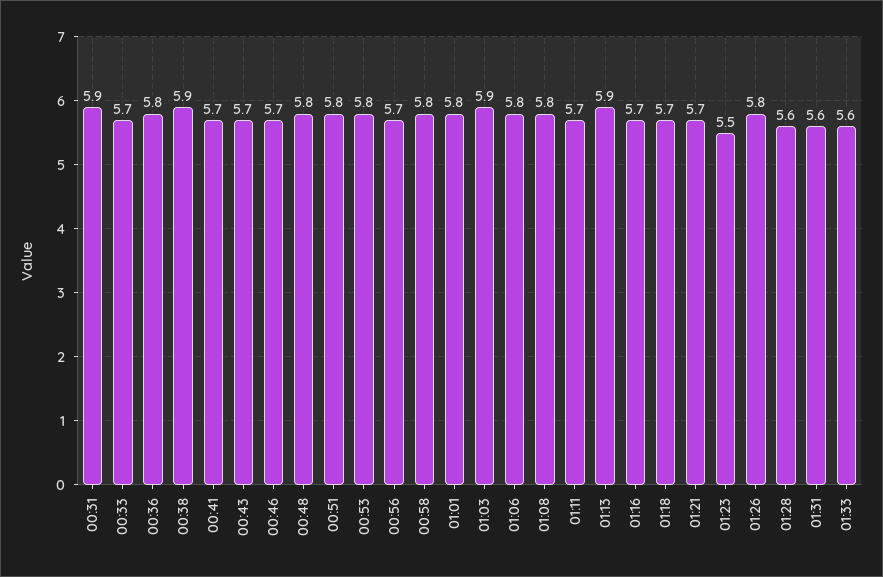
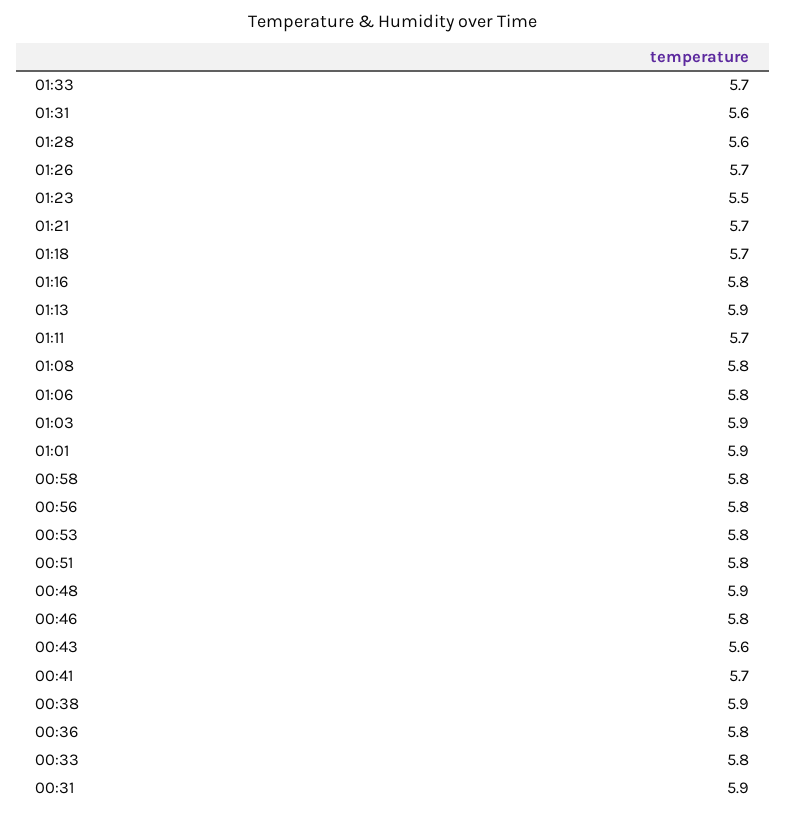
  {
    "00:31": 5.9,
-   "00:33": 5.7,
+   "00:33": 5.8,
    "00:36": 5.8,
    "00:38": 5.9,
    "00:41": 5.7,
-   "00:43": 5.7,
+   "00:43": 5.6,
-   "00:46": 5.7,
+   "00:46": 5.8,
-   "00:48": 5.8,
+   "00:48": 5.9,
    "00:51": 5.8,
    "00:53": 5.8,
-   "00:56": 5.7,
+   "00:56": 5.8,
    "00:58": 5.8,
-   "01:01": 5.8,
+   "01:01": 5.9,
    "01:03": 5.9,
    "01:06": 5.8,
    "01:08": 5.8,
    "01:11": 5.7,
    "01:13": 5.9,
-   "01:16": 5.7,
+   "01:16": 5.8,
    "01:18": 5.7,
    "01:21": 5.7,
    "01:23": 5.5,
-   "01:26": 5.8,
+   "01:26": 5.7,
    "01:28": 5.6,
    "01:31": 5.6,
-   "01:33": 5.6
+   "01:33": 5.7
  }

